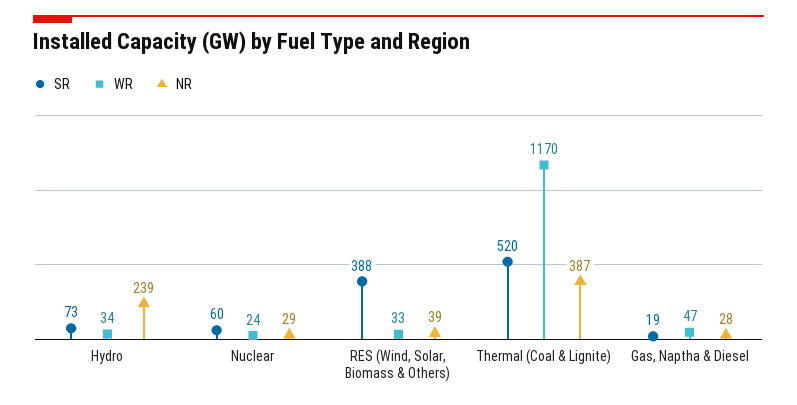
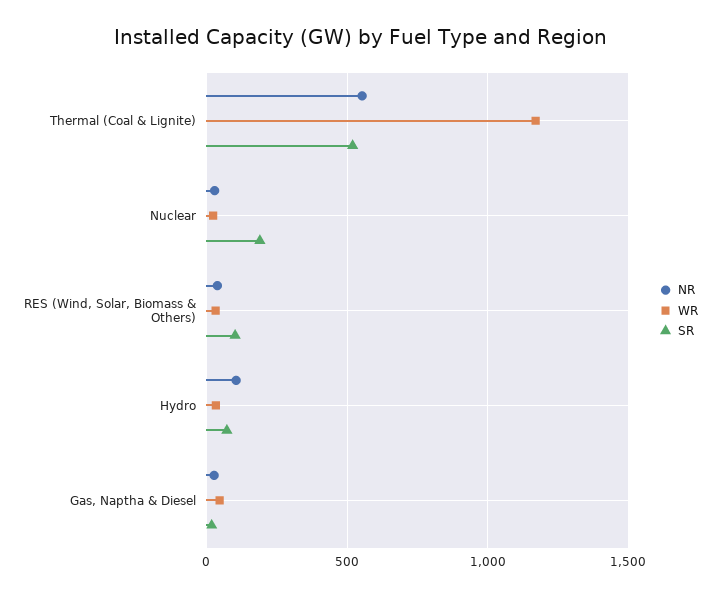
  {
    "SR": {
      "Hydro": 73,
-     "Nuclear": 60,
+     "Nuclear": 200,
-     "RES (Wind, Solar, Biomass & Others)": 388,
+     "RES (Wind, Solar, Biomass & Others)": 100,
      "Thermal (Coal & Lignite)": 520,
      "Gas, Naptha & Diesel": 19
    },
    "WR": {
      "Hydro": 34,
      "Nuclear": 24,
      "RES (Wind, Solar, Biomass & Others)": 33,
      "Thermal (Coal & Lignite)": 1170,
      "Gas, Naptha & Diesel": 47
    },
    "NR": {
-     "Hydro": 239,
+     "Hydro": 100,
      "Nuclear": 29,
      "RES (Wind, Solar, Biomass & Others)": 39,
-     "Thermal (Coal & Lignite)": 387,
+     "Thermal (Coal & Lignite)": 550,
      "Gas, Naptha & Diesel": 28
    }
  }

